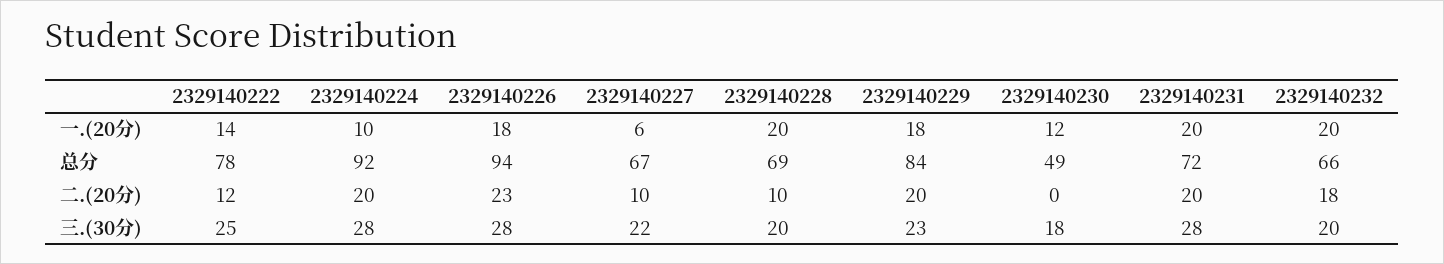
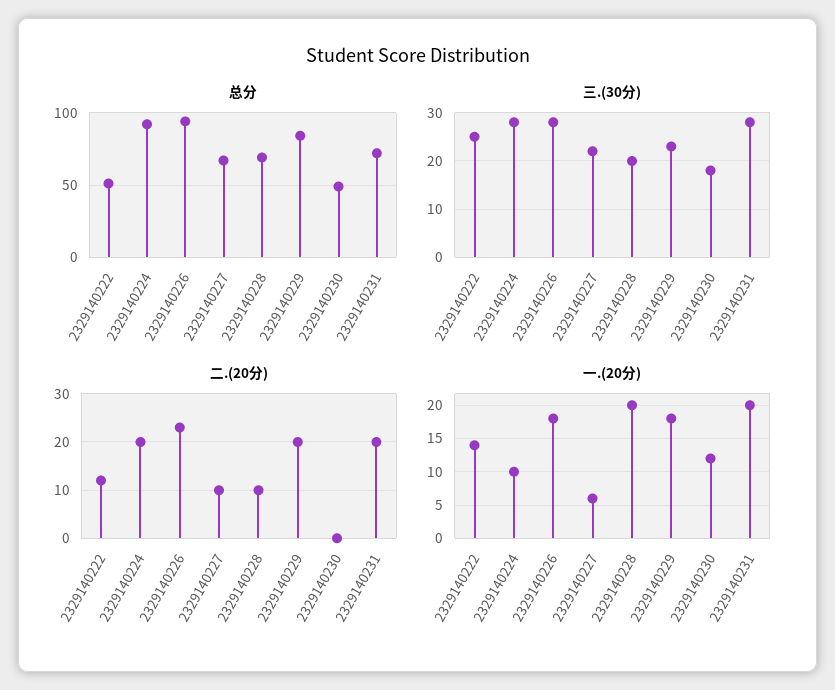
  {
    "一.(20分)": {
      "2329140222": 14,
      "2329140224": 10,
      "2329140226": 18,
      "2329140227": 6,
      "2329140228": 20,
      "2329140229": 18,
      "2329140230": 12,
-     "2329140231": 20,
+     "2329140231": 20
-     "2329140232": 20
    },
    "总分": {
-     "2329140222": 78,
+     "2329140222": 50,
      "2329140224": 92,
      "2329140226": 94,
      "2329140227": 67,
      "2329140228": 69,
      "2329140229": 84,
      "2329140230": 49,
-     "2329140231": 72,
+     "2329140231": 72
-     "2329140232": 66
    },
    "二.(20分)": {
      "2329140222": 12,
      "2329140224": 20,
      "2329140226": 23,
      "2329140227": 10,
      "2329140228": 10,
      "2329140229": 20,
      "2329140230": 0,
-     "2329140231": 20,
+     "2329140231": 20
-     "2329140232": 18
    },
    "三.(30分)": {
      "2329140222": 25,
      "2329140224": 28,
      "2329140226": 28,
      "2329140227": 22,
      "2329140228": 20,
      "2329140229": 23,
      "2329140230": 18,
-     "2329140231": 28,
+     "2329140231": 28
-     "2329140232": 20
    }
  }

